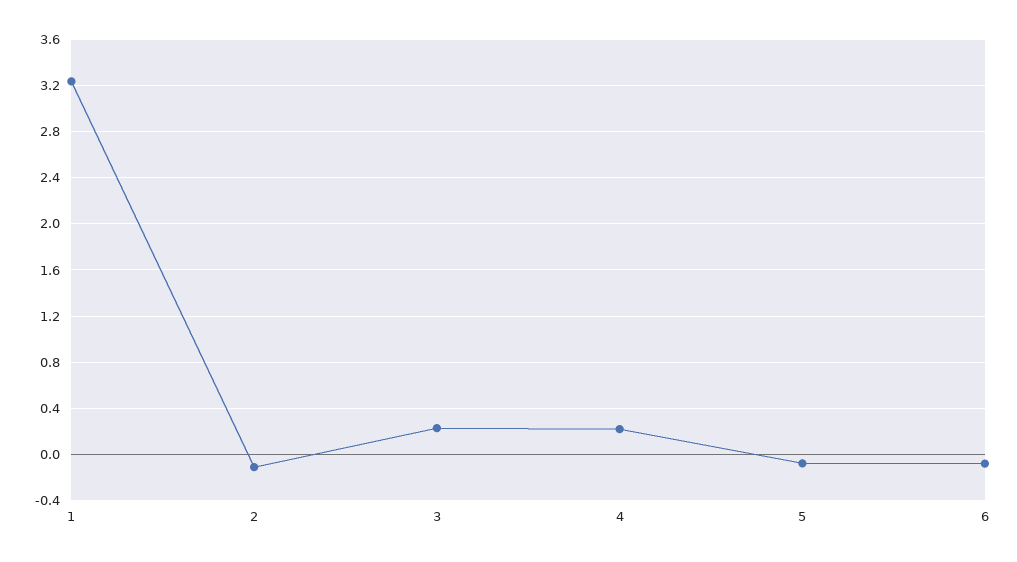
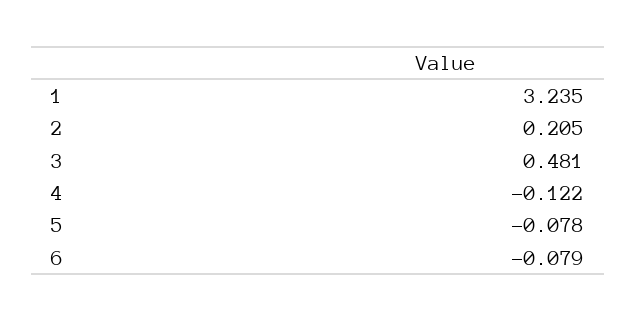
  {
    "1": 3.235,
-   "2": -0.1,
+   "2": 0.205,
-   "3": 0.2,
+   "3": 0.481,
-   "4": 0.2,
+   "4": -0.122,
    "5": -0.078,
    "6": -0.079
  }

